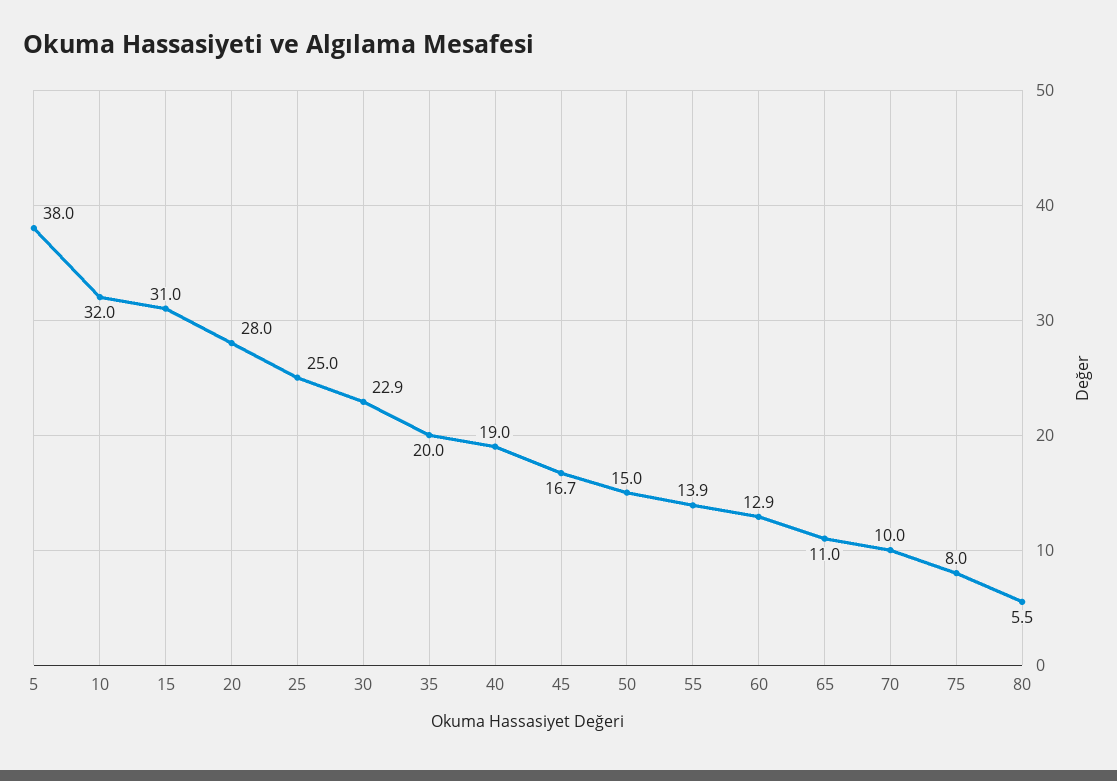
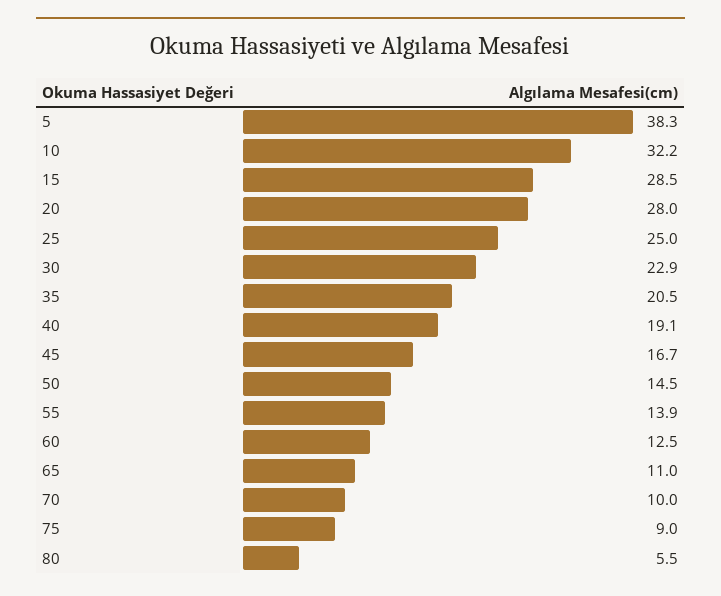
  {
-   "5": 38,
+   "5": 38.3,
-   "10": 32,
+   "10": 32.2,
-   "15": 31,
+   "15": 28.5,
    "20": 28,
    "25": 25,
    "30": 22.9,
-   "35": 20,
+   "35": 20.5,
-   "40": 19,
+   "40": 19.1,
    "45": 16.7,
-   "50": 15,
+   "50": 14.5,
    "55": 13.9,
-   "60": 12.9,
+   "60": 12.5,
    "65": 11,
    "70": 10,
-   "75": 8,
+   "75": 9,
    "80": 5.5
  }

